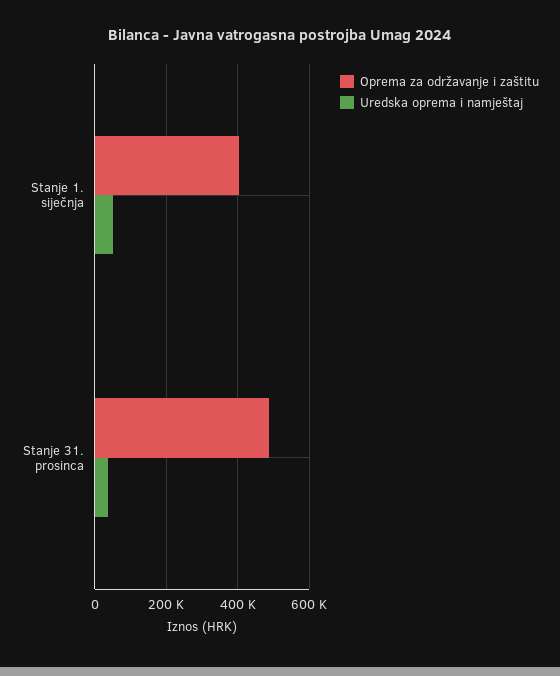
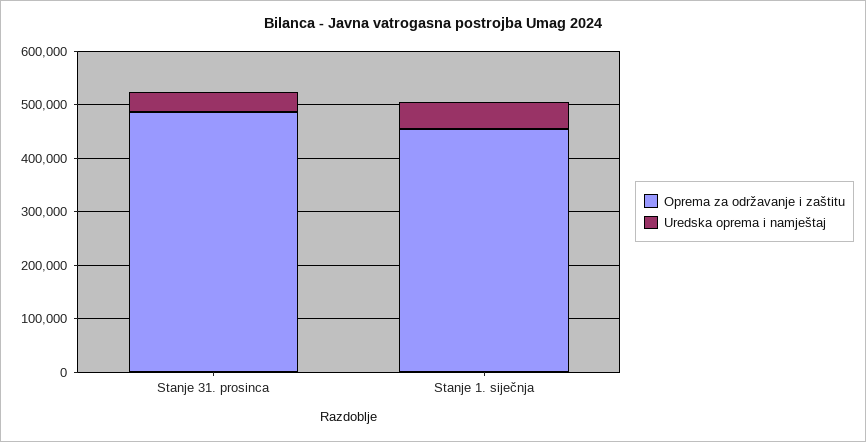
  {
    "Oprema za održavanje i zaštitu": {
-     "Stanje 1. siječnja": 400000,
+     "Stanje 1. siječnja": 460000,
      "Stanje 31. prosinca": 480000
    },
    "Uredska oprema i namještaj": {
      "Stanje 1. siječnja": 60000,
      "Stanje 31. prosinca": 40000
    }
  }

